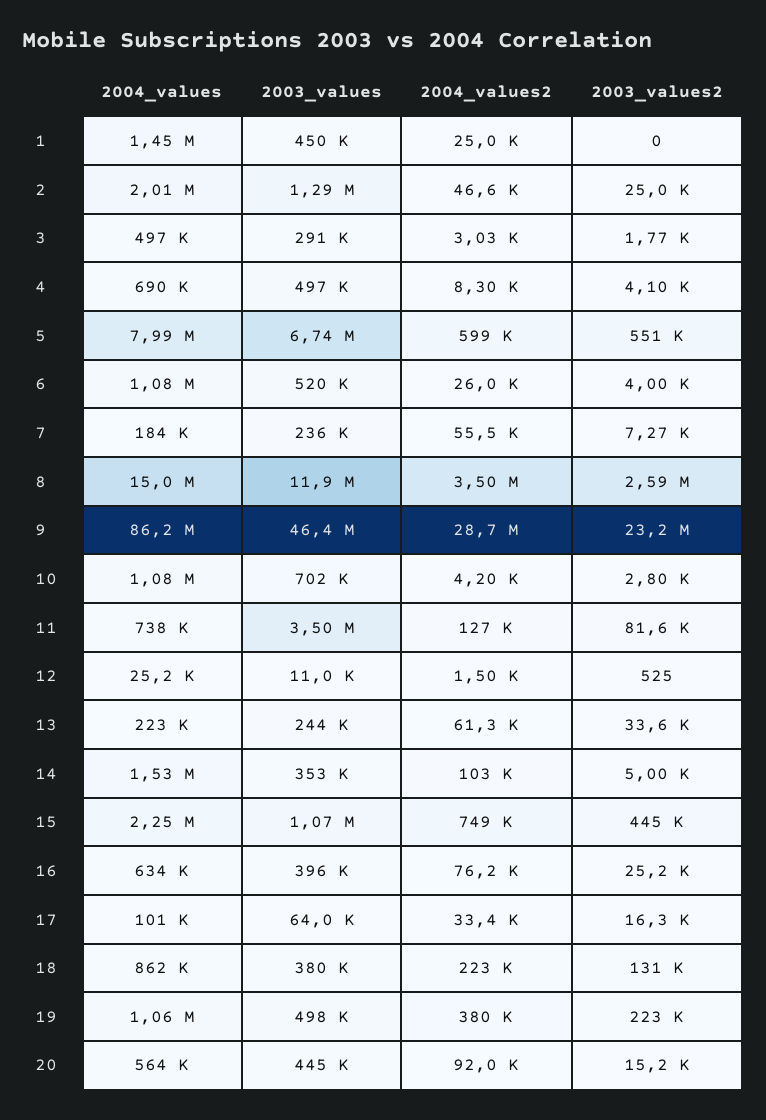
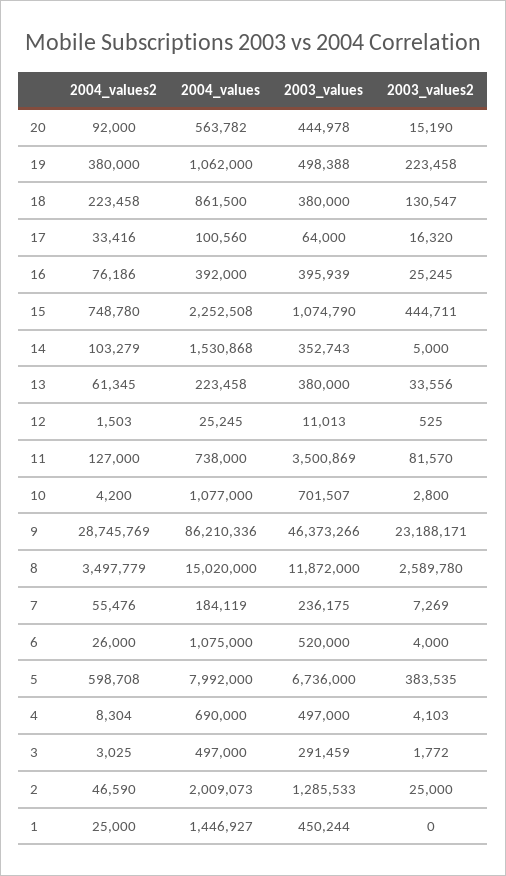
  {
    "2004_values": {
      "1": 1446927,
      "2": 2009073,
      "3": 497000,
      "4": 690000,
      "5": 7992000,
      "6": 1075000,
      "7": 184119,
      "8": 15020000,
      "9": 86210336,
      "10": 1077000,
      "11": 738000,
      "12": 25245,
      "13": 223458,
      "14": 1530868,
      "15": 2252508,
-     "16": 634000,
+     "16": 392000,
      "17": 100560,
      "18": 861500,
      "19": 1062000,
      "20": 563782
    },
    "2003_values": {
      "1": 450244,
      "2": 1285533,
      "3": 291459,
      "4": 497000,
      "5": 6736000,
      "6": 520000,
      "7": 236175,
      "8": 11872000,
      "9": 46373266,
      "10": 701507,
      "11": 3500869,
      "12": 11013,
-     "13": 244000,
+     "13": 380000,
      "14": 352743,
      "15": 1074790,
      "16": 395939,
      "17": 64000,
      "18": 380000,
      "19": 498388,
      "20": 444978
    },
    "2004_values2": {
      "1": 25000,
      "2": 46590,
      "3": 3025,
      "4": 8304,
      "5": 598708,
      "6": 26000,
      "7": 55476,
      "8": 3497779,
      "9": 28745769,
      "10": 4200,
      "11": 127000,
      "12": 1503,
      "13": 61345,
      "14": 103279,
      "15": 748780,
      "16": 76186,
      "17": 33416,
      "18": 223458,
      "19": 380000,
      "20": 92000
    },
    "2003_values2": {
      "1": 0,
      "2": 25000,
      "3": 1772,
      "4": 4103,
-     "5": 551000,
+     "5": 383535,
      "6": 4000,
      "7": 7269,
      "8": 2589780,
      "9": 23188171,
      "10": 2800,
      "11": 81570,
      "12": 525,
      "13": 33556,
      "14": 5000,
      "15": 444711,
      "16": 25245,
      "17": 16320,
      "18": 130547,
      "19": 223458,
      "20": 15190
    }
  }

